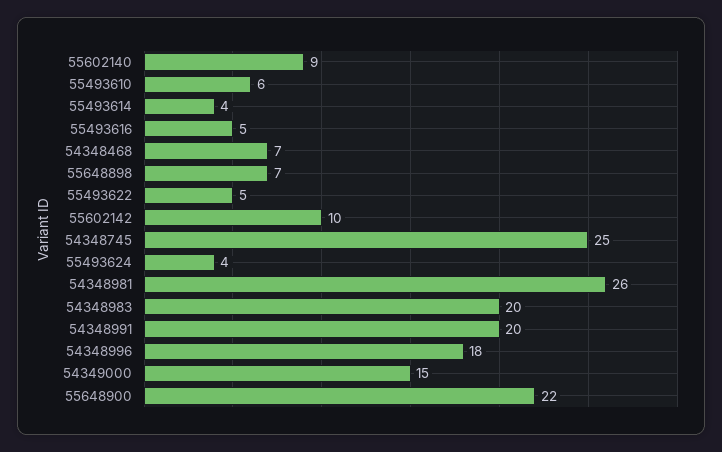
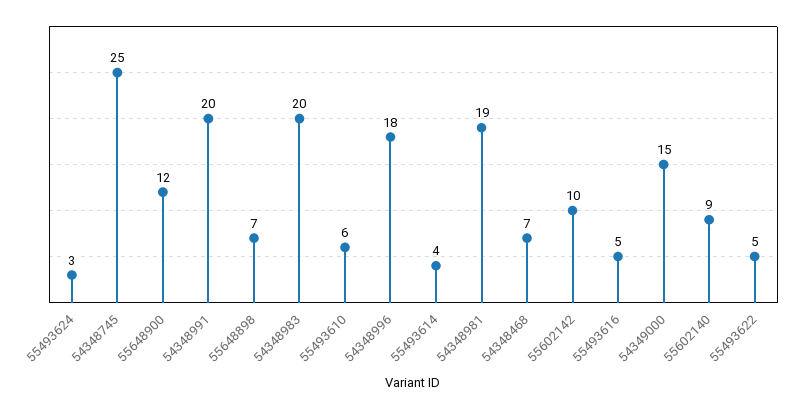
  {
    "55602140": 9,
    "55493610": 6,
    "55493614": 4,
    "55493616": 5,
    "54348468": 7,
    "55648898": 7,
    "55493622": 5,
    "55602142": 10,
    "54348745": 25,
-   "55493624": 4,
+   "55493624": 3,
-   "54348981": 26,
+   "54348981": 19,
    "54348983": 20,
    "54348991": 20,
    "54348996": 18,
    "54349000": 15,
-   "55648900": 22
+   "55648900": 12
  }

